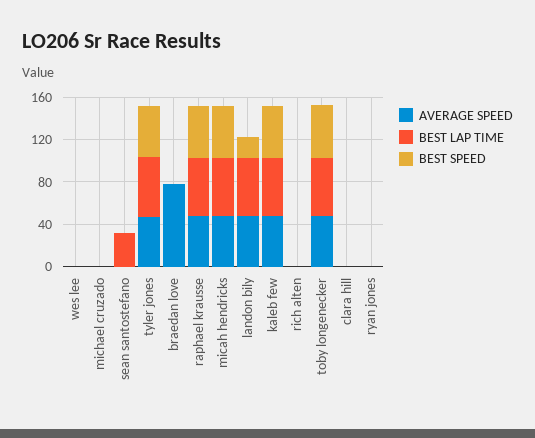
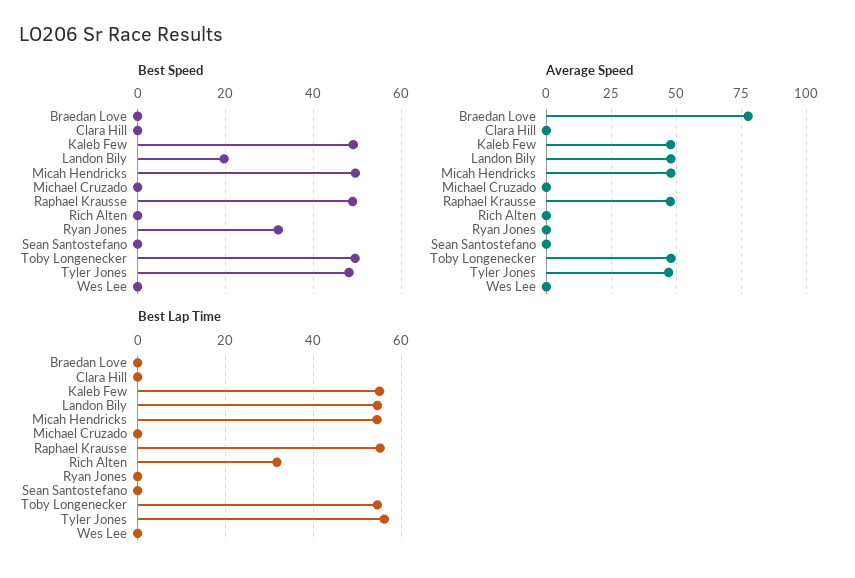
  {
    "AVERAGE SPEED": {
      "wes lee": 0,
      "michael cruzado": 0,
      "sean santostefano": 0,
      "tyler jones": 47.5,
      "braedan love": 77.5,
      "raphael krausse": 47.5,
      "micah hendricks": 47.5,
      "landon bily": 47.5,
      "kaleb few": 47.5,
      "rich alten": 0,
      "toby longenecker": 47.5,
      "clara hill": 0,
      "ryan jones": 0
    },
    "BEST LAP TIME": {
      "wes lee": 0,
      "michael cruzado": 0,
-     "sean santostefano": 30,
+     "sean santostefano": 0,
      "tyler jones": 56,
      "braedan love": 0,
      "raphael krausse": 56,
      "micah hendricks": 54,
      "landon bily": 54,
      "kaleb few": 56,
-     "rich alten": 0,
+     "rich alten": 32,
      "toby longenecker": 54,
      "clara hill": 0,
      "ryan jones": 0
    },
    "BEST SPEED": {
      "wes lee": 0,
      "michael cruzado": 0,
      "sean santostefano": 0,
      "tyler jones": 48,
      "braedan love": 0,
      "raphael krausse": 48,
      "micah hendricks": 50,
      "landon bily": 20,
      "kaleb few": 50,
      "rich alten": 0,
      "toby longenecker": 50,
      "clara hill": 0,
-     "ryan jones": 0
+     "ryan jones": 32
    }
  }

